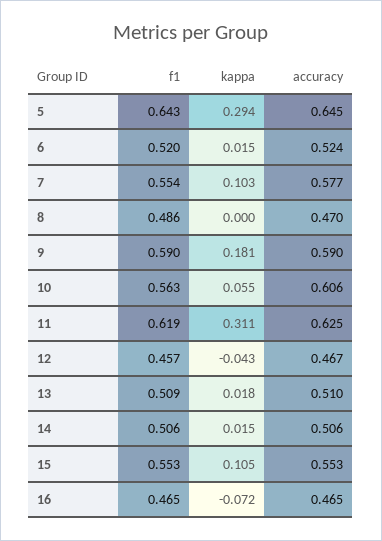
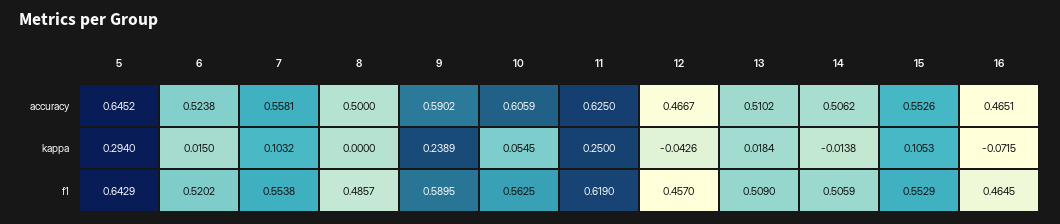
  {
    "f1": {
      "5": 0.6429,
      "6": 0.5202,
      "7": 0.5538,
      "8": 0.4857,
      "9": 0.5895,
      "10": 0.5625,
      "11": 0.619,
      "12": 0.457,
      "13": 0.509,
      "14": 0.5059,
      "15": 0.5529,
      "16": 0.4645
    },
    "kappa": {
      "5": 0.294,
      "6": 0.015,
      "7": 0.1032,
      "8": 0,
-     "9": 0.181,
+     "9": 0.2389,
      "10": 0.0545,
-     "11": 0.311,
+     "11": 0.25,
      "12": -0.0426,
      "13": 0.0184,
-     "14": 0.015,
+     "14": -0.0138,
      "15": 0.1053,
      "16": -0.0715
    },
    "accuracy": {
      "5": 0.6452,
      "6": 0.5238,
-     "7": 0.577,
+     "7": 0.5581,
-     "8": 0.47,
+     "8": 0.5,
      "9": 0.5902,
      "10": 0.6059,
      "11": 0.625,
      "12": 0.4667,
      "13": 0.5102,
      "14": 0.5062,
      "15": 0.5526,
      "16": 0.4651
    }
  }

